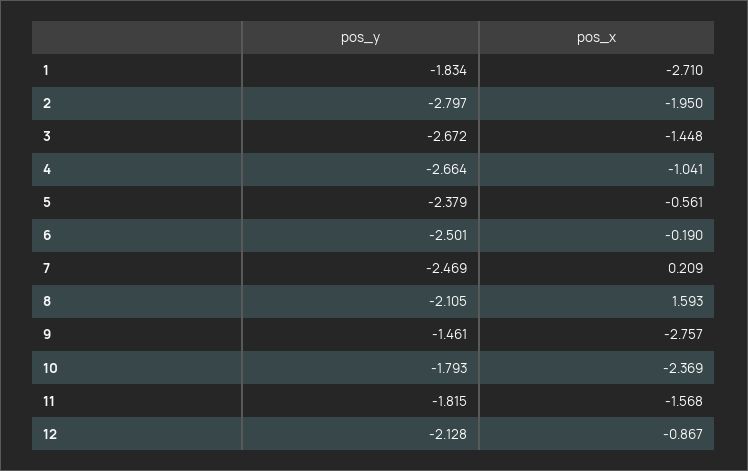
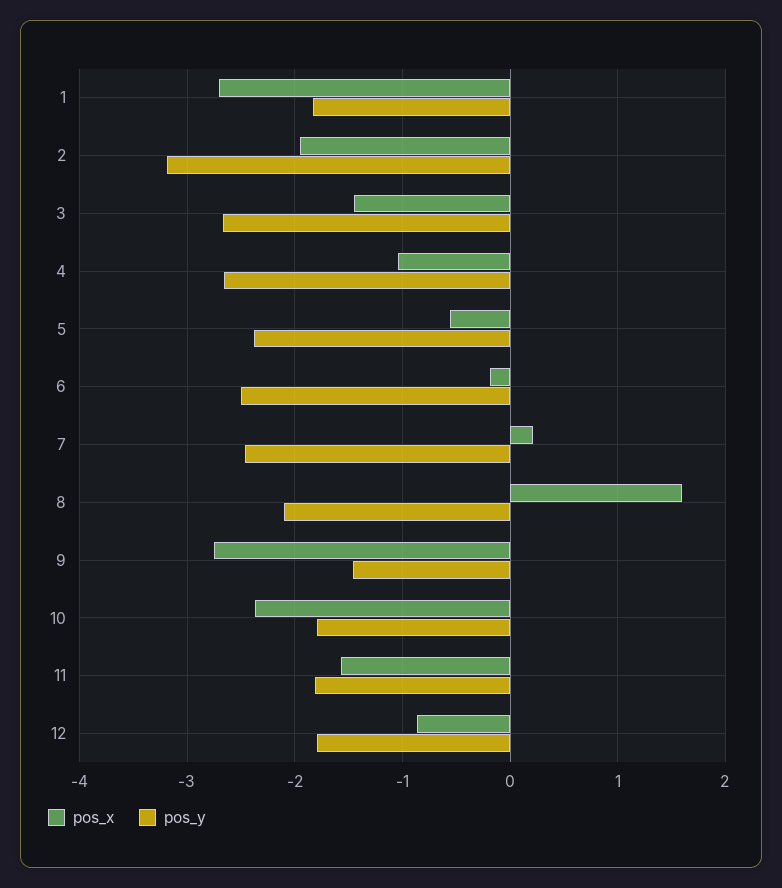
  {
    "pos_y": {
      "1": -1.834,
-     "2": -2.797,
+     "2": -3.2,
      "3": -2.672,
      "4": -2.664,
      "5": -2.379,
      "6": -2.501,
      "7": -2.469,
      "8": -2.105,
      "9": -1.461,
      "10": -1.793,
      "11": -1.815,
-     "12": -2.128
+     "12": -1.8
    },
    "pos_x": {
      "1": -2.71,
      "2": -1.95,
      "3": -1.448,
      "4": -1.041,
      "5": -0.561,
      "6": -0.19,
      "7": 0.209,
      "8": 1.593,
      "9": -2.757,
      "10": -2.369,
      "11": -1.568,
      "12": -0.867
    }
  }

